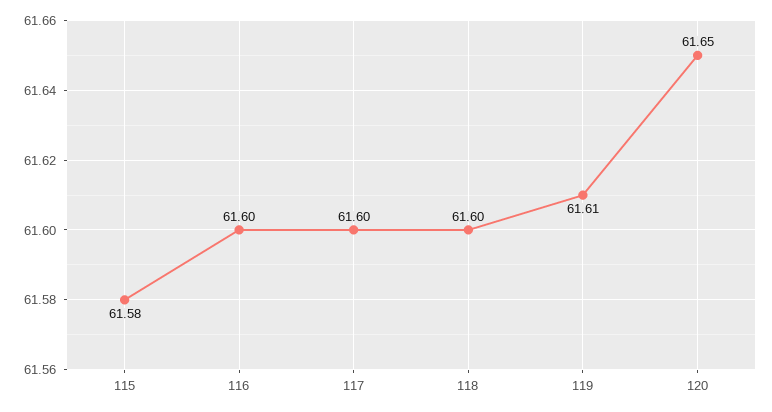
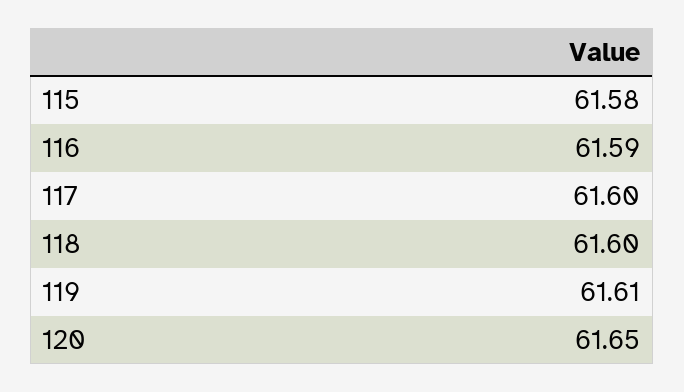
  {
    "115": 61.58,
-   "116": 61.6,
+   "116": 61.59,
    "117": 61.6,
    "118": 61.6,
    "119": 61.61,
    "120": 61.65
  }

